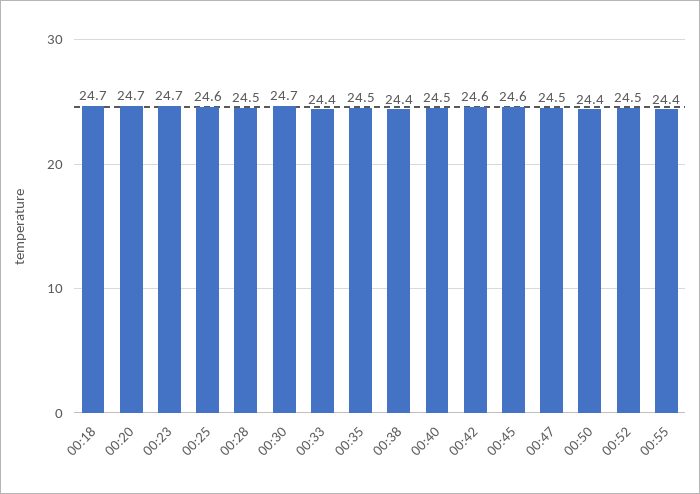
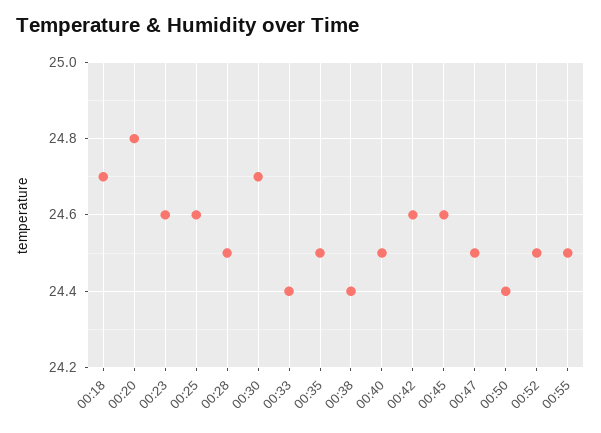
  {
    "00:18": 24.7,
-   "00:20": 24.7,
+   "00:20": 24.8,
-   "00:23": 24.7,
+   "00:23": 24.6,
    "00:25": 24.6,
    "00:28": 24.5,
    "00:30": 24.7,
    "00:33": 24.4,
    "00:35": 24.5,
    "00:38": 24.4,
    "00:40": 24.5,
    "00:42": 24.6,
    "00:45": 24.6,
    "00:47": 24.5,
    "00:50": 24.4,
    "00:52": 24.5,
-   "00:55": 24.4
+   "00:55": 24.5
  }

